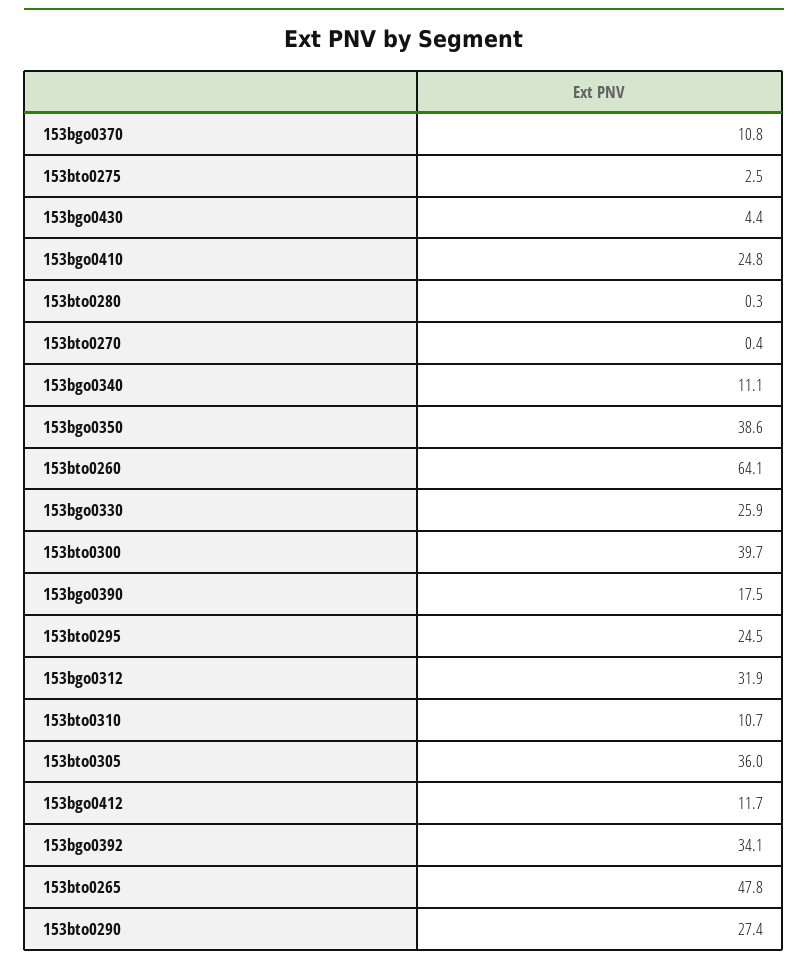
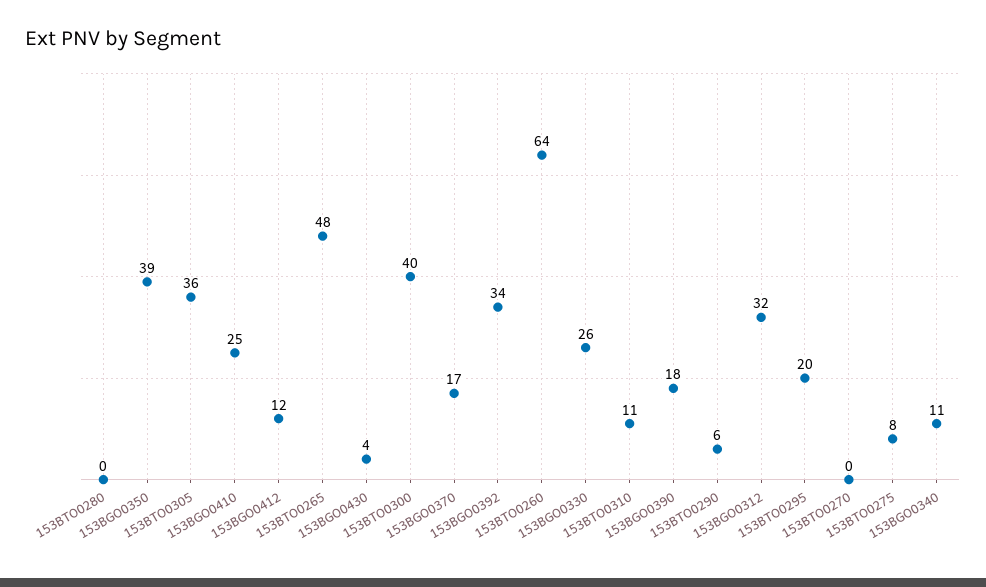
  {
-   "153bgo0370": 10.8,
+   "153bgo0370": 17,
-   "153bto0275": 2.5,
+   "153bto0275": 8,
    "153bgo0430": 4.4,
    "153bgo0410": 24.8,
    "153bto0280": 0.3,
    "153bto0270": 0.4,
    "153bgo0340": 11.1,
    "153bgo0350": 38.6,
    "153bto0260": 64.1,
    "153bgo0330": 25.9,
    "153bto0300": 39.7,
    "153bgo0390": 17.5,
-   "153bto0295": 24.5,
+   "153bto0295": 20,
    "153bgo0312": 31.9,
    "153bto0310": 10.7,
    "153bto0305": 36,
    "153bgo0412": 11.7,
    "153bgo0392": 34.1,
    "153bto0265": 47.8,
-   "153bto0290": 27.4
+   "153bto0290": 6
  }

